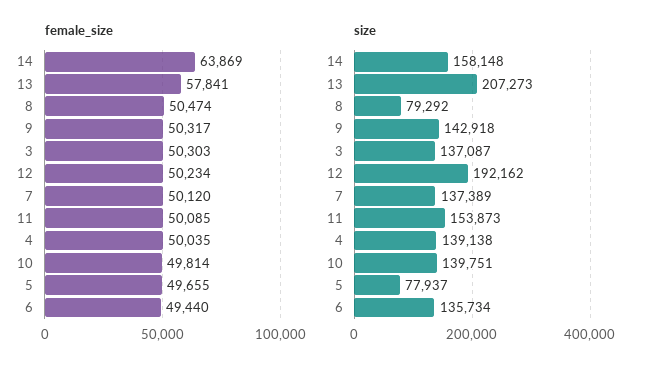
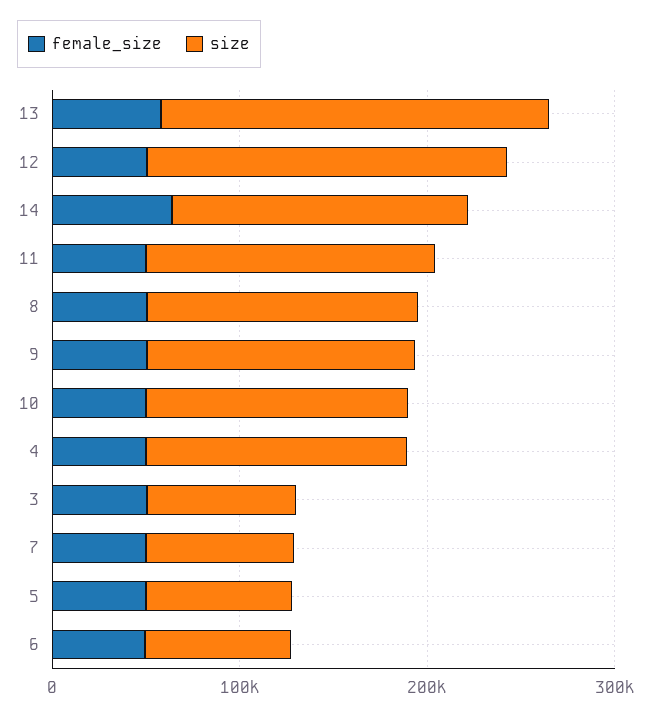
  {
    "female_size": {
      "14": 63869,
      "13": 57841,
      "8": 50474,
      "9": 50317,
      "3": 50303,
      "12": 50234,
      "7": 50120,
      "11": 50085,
      "4": 50035,
      "10": 49814,
      "5": 49655,
      "6": 49440
    },
    "size": {
      "14": 158148,
      "13": 207273,
-     "8": 79292,
+     "8": 140000,
      "9": 142918,
-     "3": 137087,
+     "3": 80000,
      "12": 192162,
-     "7": 137389,
+     "7": 80000,
      "11": 153873,
      "4": 139138,
      "10": 139751,
      "5": 77937,
-     "6": 135734
+     "6": 80000
    }
  }

